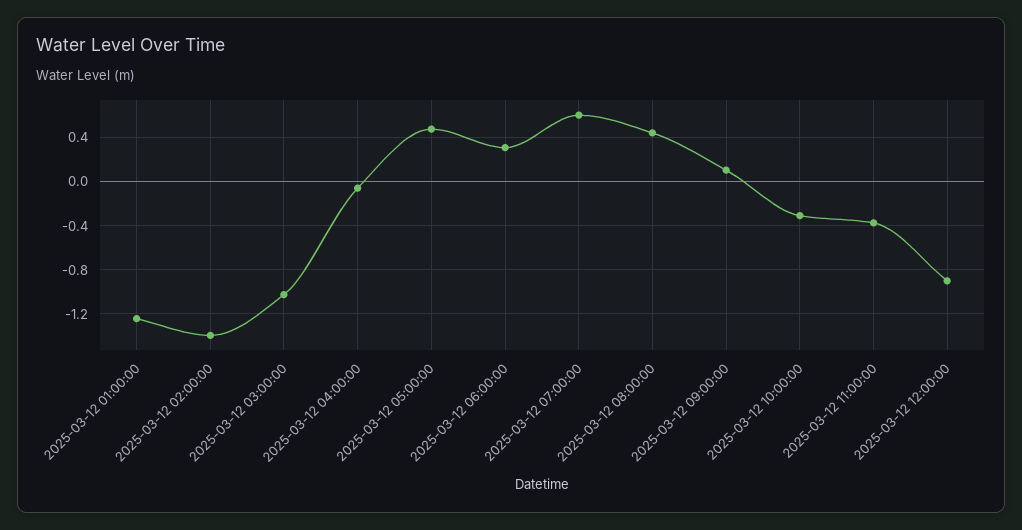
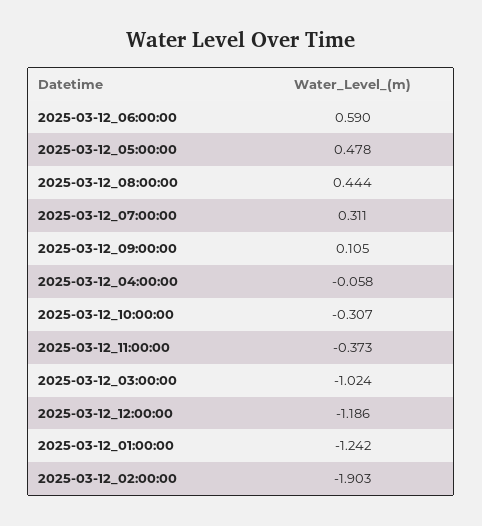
  {
    "2025-03-12 01:00:00": -1.242,
-   "2025-03-12 02:00:00": -1.4,
+   "2025-03-12 02:00:00": -1.903,
    "2025-03-12 03:00:00": -1.024,
    "2025-03-12 04:00:00": -0.058,
    "2025-03-12 05:00:00": 0.478,
-   "2025-03-12 06:00:00": 0.3,
+   "2025-03-12 06:00:00": 0.59,
-   "2025-03-12 07:00:00": 0.6,
+   "2025-03-12 07:00:00": 0.311,
    "2025-03-12 08:00:00": 0.444,
    "2025-03-12 09:00:00": 0.105,
    "2025-03-12 10:00:00": -0.307,
    "2025-03-12 11:00:00": -0.373,
-   "2025-03-12 12:00:00": -0.9
+   "2025-03-12 12:00:00": -1.186
  }

